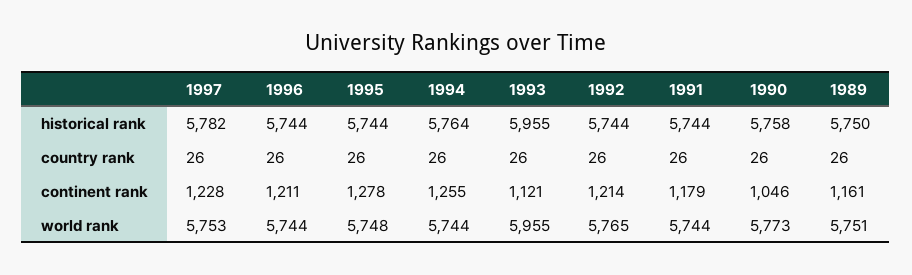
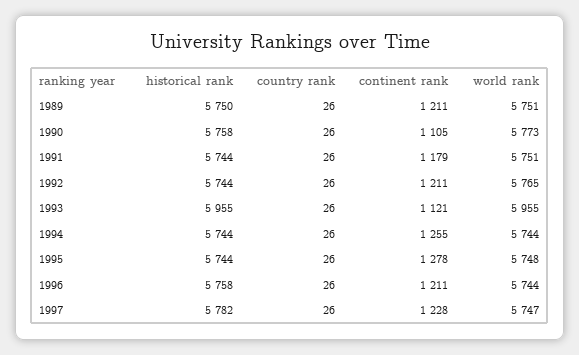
  {
    "1997": {
      "historical rank": 5782,
      "country rank": 26,
      "continent rank": 1228,
-     "world rank": 5753
+     "world rank": 5747
    },
    "1996": {
-     "historical rank": 5744,
+     "historical rank": 5758,
      "country rank": 26,
      "continent rank": 1211,
      "world rank": 5744
    },
    "1995": {
      "historical rank": 5744,
      "country rank": 26,
      "continent rank": 1278,
      "world rank": 5748
    },
    "1994": {
-     "historical rank": 5764,
+     "historical rank": 5744,
      "country rank": 26,
      "continent rank": 1255,
      "world rank": 5744
    },
    "1993": {
      "historical rank": 5955,
      "country rank": 26,
      "continent rank": 1121,
      "world rank": 5955
    },
    "1992": {
      "historical rank": 5744,
      "country rank": 26,
-     "continent rank": 1214,
+     "continent rank": 1211,
      "world rank": 5765
    },
    "1991": {
      "historical rank": 5744,
      "country rank": 26,
      "continent rank": 1179,
-     "world rank": 5744
+     "world rank": 5751
    },
    "1990": {
      "historical rank": 5758,
      "country rank": 26,
-     "continent rank": 1046,
+     "continent rank": 1105,
      "world rank": 5773
    },
    "1989": {
      "historical rank": 5750,
      "country rank": 26,
-     "continent rank": 1161,
+     "continent rank": 1211,
      "world rank": 5751
    }
  }

